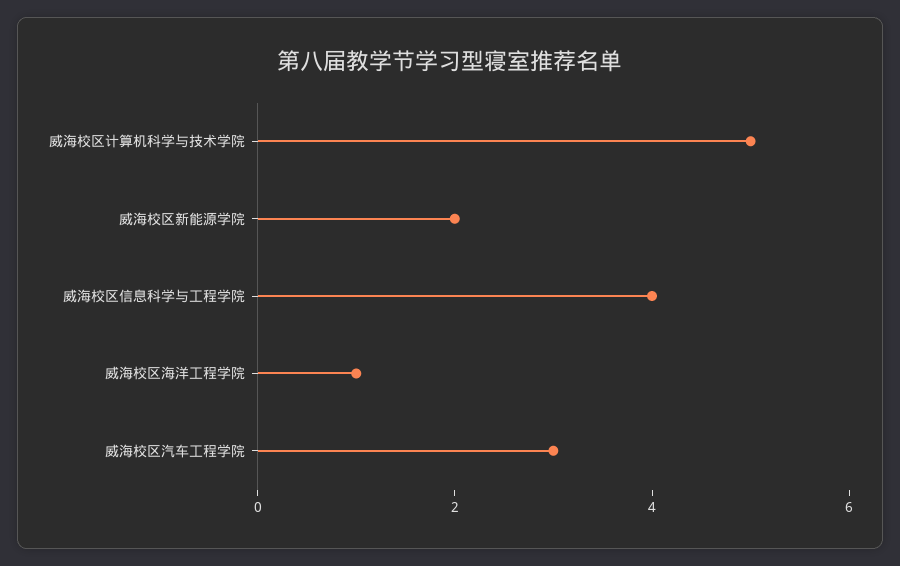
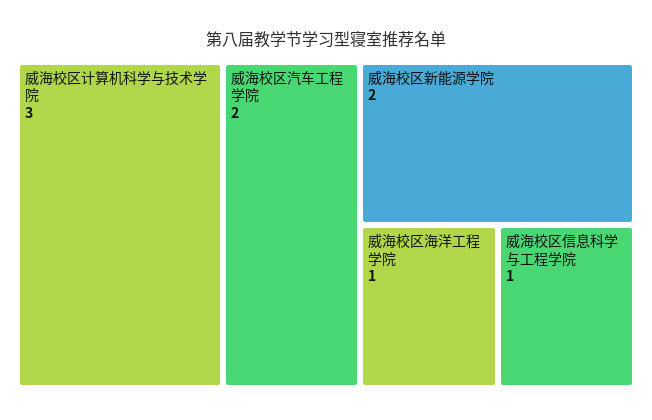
  {
-   "威海校区计算机科学与技术学院": 5,
+   "威海校区计算机科学与技术学院": 3,
    "威海校区新能源学院": 2,
-   "威海校区信息科学与工程学院": 4,
+   "威海校区信息科学与工程学院": 1,
    "威海校区海洋工程学院": 1,
-   "威海校区汽车工程学院": 3
+   "威海校区汽车工程学院": 2
  }

